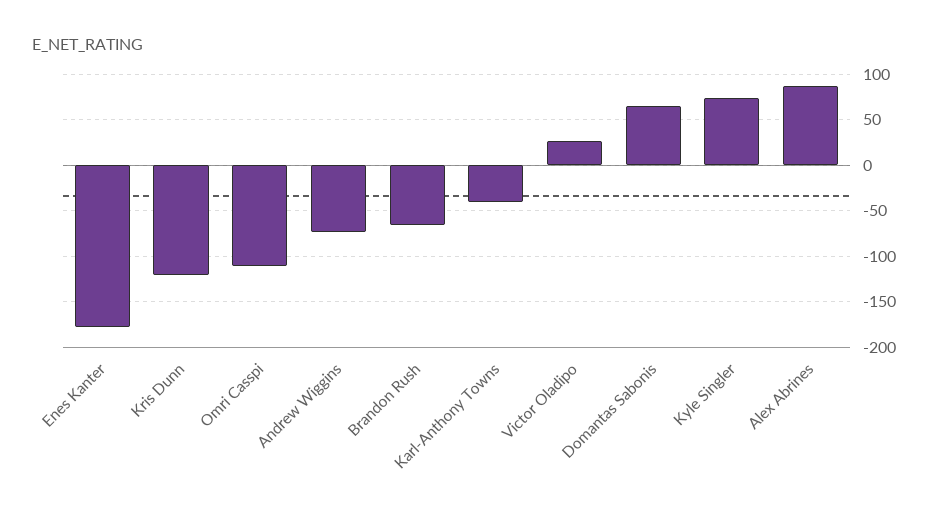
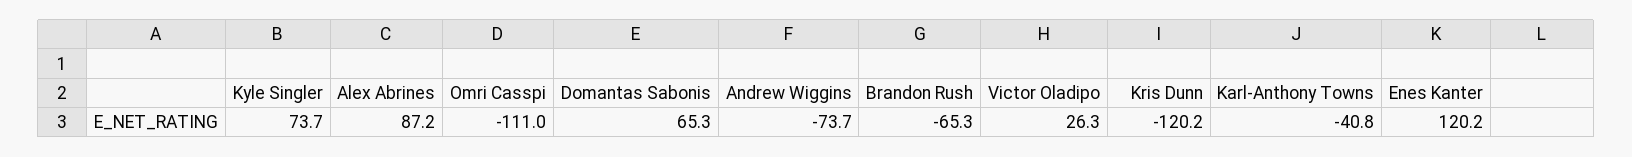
  {
-   "Enes Kanter": -180,
+   "Enes Kanter": 120.2,
    "Kris Dunn": -120.2,
    "Omri Casspi": -111,
    "Andrew Wiggins": -73.7,
    "Brandon Rush": -65.3,
    "Karl-Anthony Towns": -40.8,
    "Victor Oladipo": 26.3,
    "Domantas Sabonis": 65.3,
    "Kyle Singler": 73.7,
    "Alex Abrines": 87.2
  }

